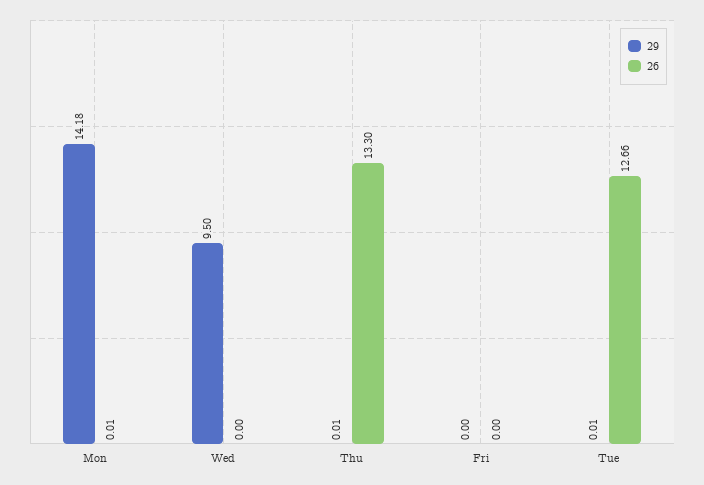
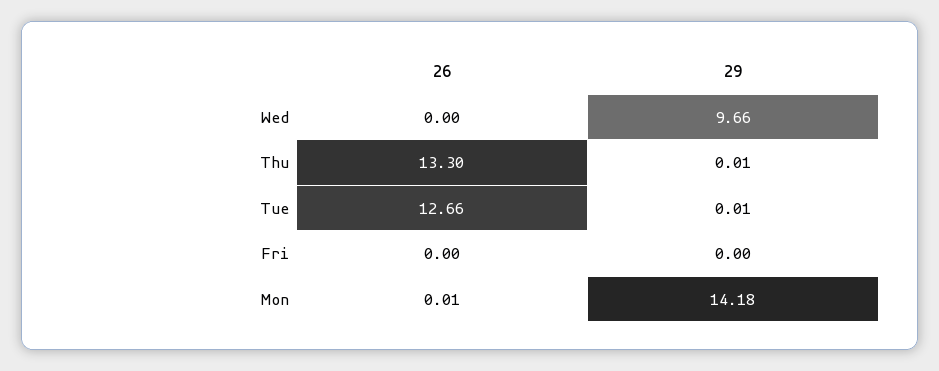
  {
    "29": {
      "Mon": 14.18,
-     "Wed": 9.5,
+     "Wed": 9.66,
      "Thu": 0.01,
      "Fri": 0,
      "Tue": 0.01
    },
    "26": {
      "Mon": 0.01,
      "Wed": 0,
      "Thu": 13.3,
      "Fri": 0,
      "Tue": 12.66
    }
  }

